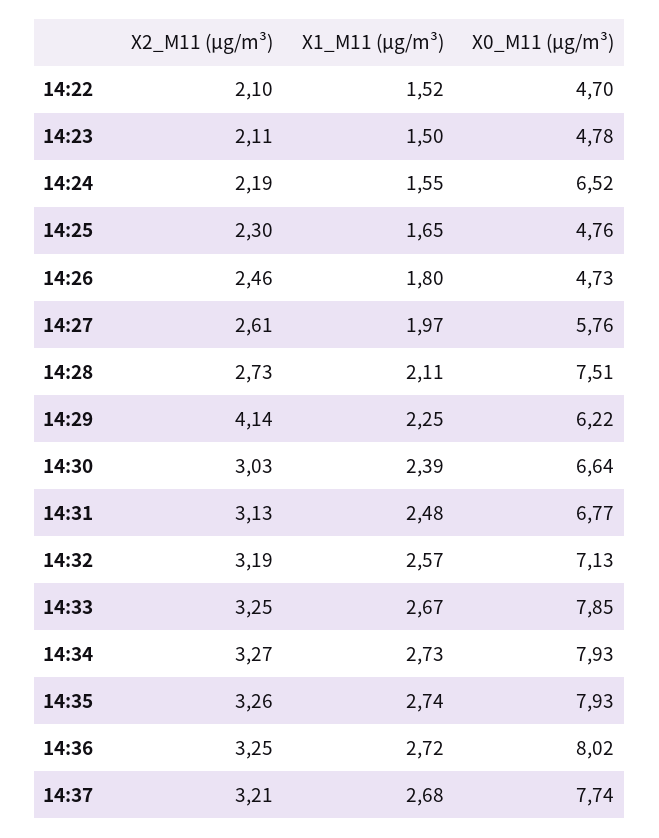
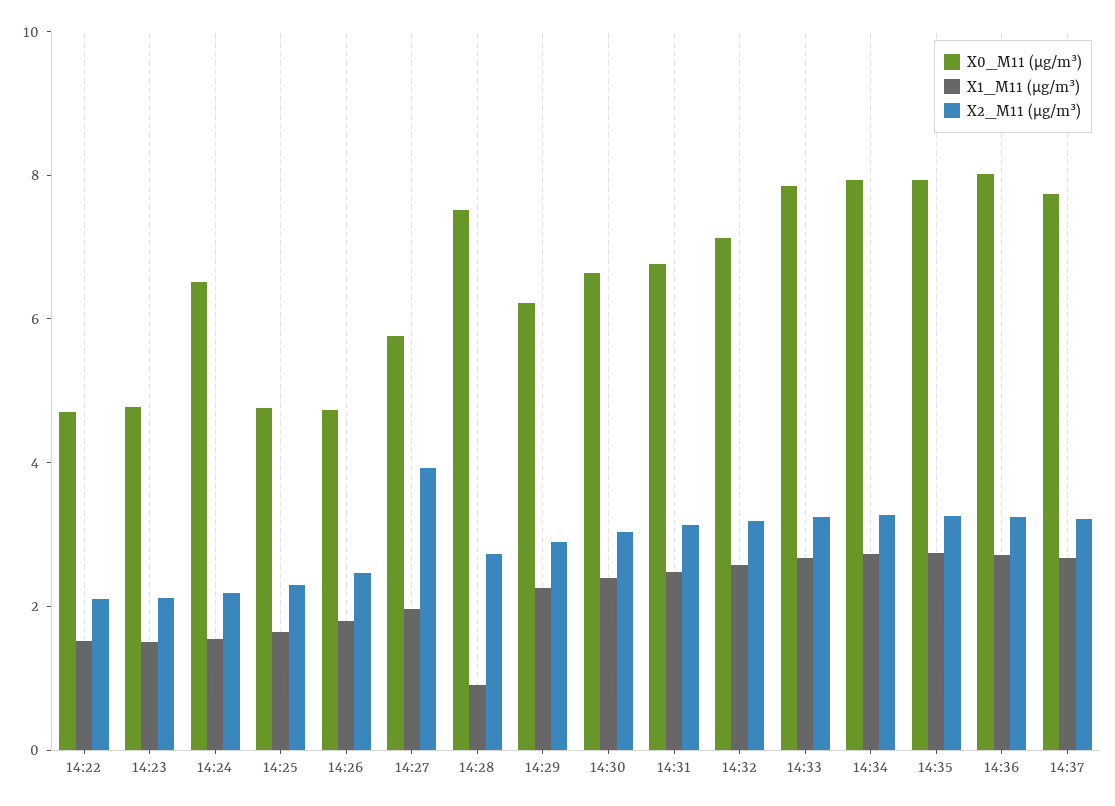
  {
    "X2_M11 (μg/m³)": {
      "14:22": 2.1,
      "14:23": 2.11,
      "14:24": 2.19,
      "14:25": 2.3,
      "14:26": 2.46,
-     "14:27": 2.61,
+     "14:27": 4,
      "14:28": 2.73,
-     "14:29": 4.14,
+     "14:29": 3,
      "14:30": 3.03,
      "14:31": 3.13,
      "14:32": 3.19,
      "14:33": 3.25,
      "14:34": 3.27,
      "14:35": 3.26,
      "14:36": 3.25,
      "14:37": 3.21
    },
    "X1_M11 (μg/m³)": {
      "14:22": 1.52,
      "14:23": 1.5,
      "14:24": 1.55,
      "14:25": 1.65,
      "14:26": 1.8,
      "14:27": 1.97,
-     "14:28": 2.11,
+     "14:28": 1,
      "14:29": 2.25,
      "14:30": 2.39,
      "14:31": 2.48,
      "14:32": 2.57,
      "14:33": 2.67,
      "14:34": 2.73,
      "14:35": 2.74,
      "14:36": 2.72,
      "14:37": 2.68
    },
    "X0_M11 (μg/m³)": {
      "14:22": 4.7,
      "14:23": 4.78,
      "14:24": 6.52,
      "14:25": 4.76,
      "14:26": 4.73,
      "14:27": 5.76,
      "14:28": 7.51,
      "14:29": 6.22,
      "14:30": 6.64,
      "14:31": 6.77,
      "14:32": 7.13,
      "14:33": 7.85,
      "14:34": 7.93,
      "14:35": 7.93,
      "14:36": 8.02,
      "14:37": 7.74
    }
  }

